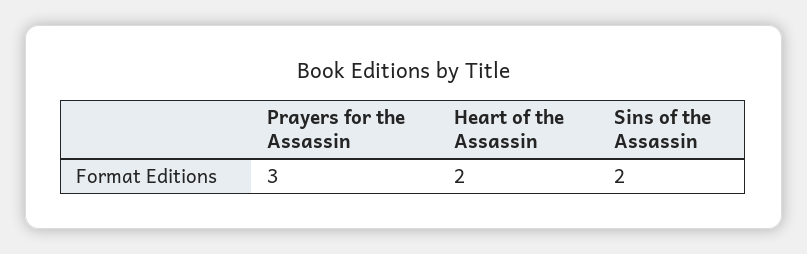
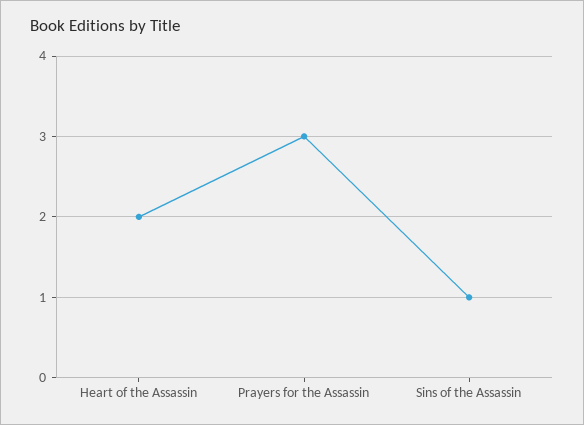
  {
    "Prayers for the Assassin": 3,
    "Heart of the Assassin": 2,
-   "Sins of the Assassin": 2
+   "Sins of the Assassin": 1
  }

